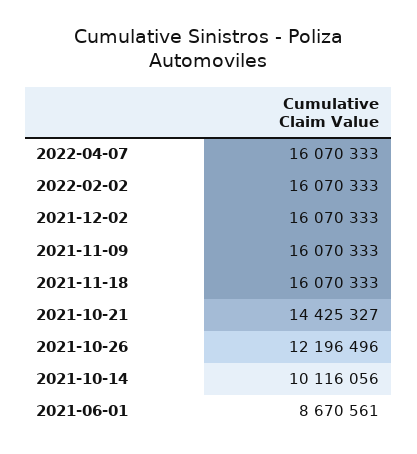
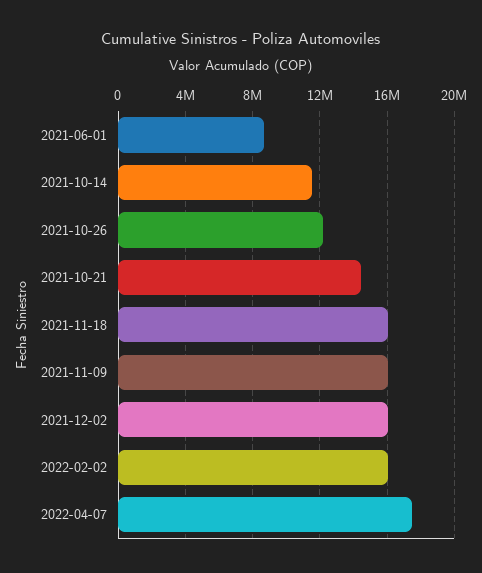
  {
-   "2022-04-07": 16070333,
+   "2022-04-07": 17500000,
    "2022-02-02": 16070333,
    "2021-12-02": 16070333,
    "2021-11-09": 16070333,
    "2021-11-18": 16070333,
    "2021-10-21": 14425327,
    "2021-10-26": 12196496,
-   "2021-10-14": 10116056,
+   "2021-10-14": 11500000,
    "2021-06-01": 8670561
  }

